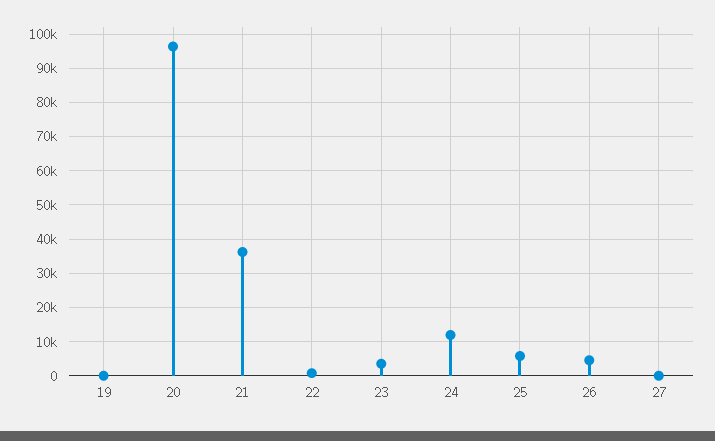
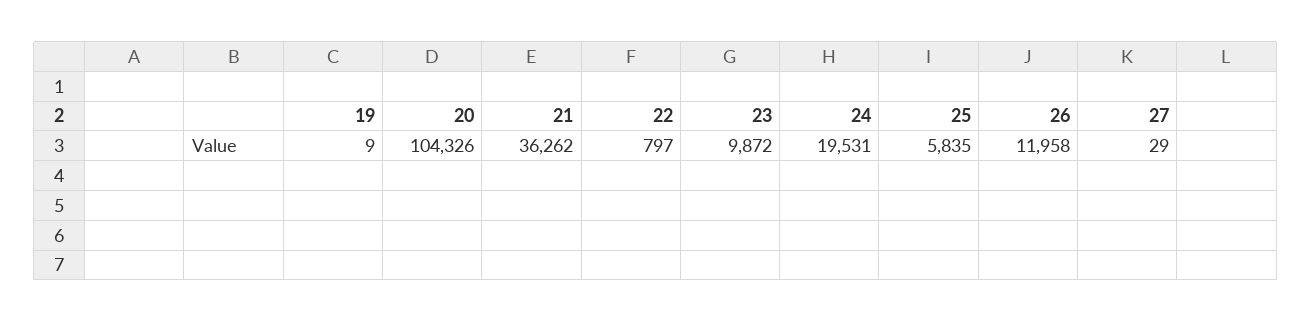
  {
    "19": 9,
-   "20": 96000,
+   "20": 104326,
    "21": 36262,
    "22": 797,
-   "23": 4000,
+   "23": 9872,
-   "24": 12000,
+   "24": 19531,
    "25": 5835,
-   "26": 4000,
+   "26": 11958,
    "27": 29
  }

